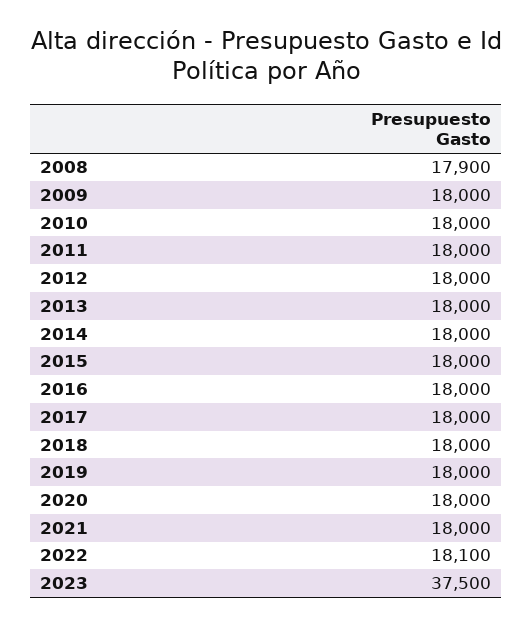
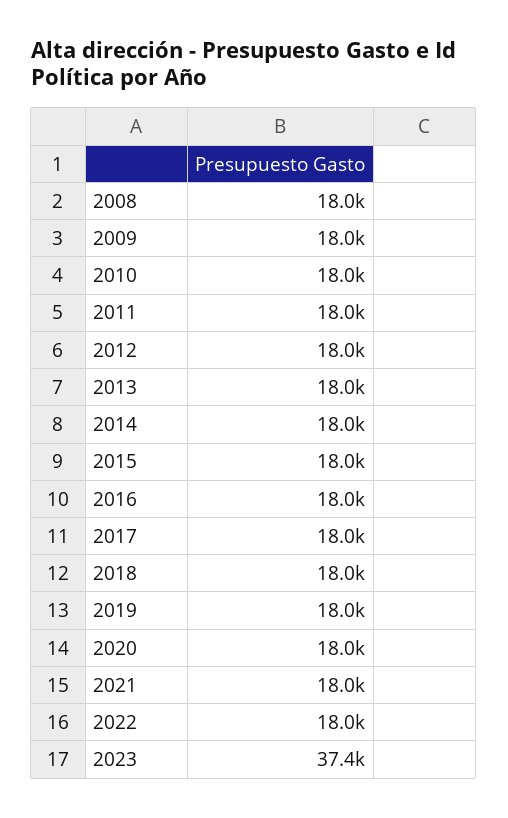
  {
-   "2008": 17900,
+   "2008": 18000,
    "2009": 18000,
    "2010": 18000,
    "2011": 18000,
    "2012": 18000,
    "2013": 18000,
    "2014": 18000,
    "2015": 18000,
    "2016": 18000,
    "2017": 18000,
    "2018": 18000,
    "2019": 18000,
    "2020": 18000,
    "2021": 18000,
-   "2022": 18100,
+   "2022": 18000,
-   "2023": 37500
+   "2023": 37400
  }

